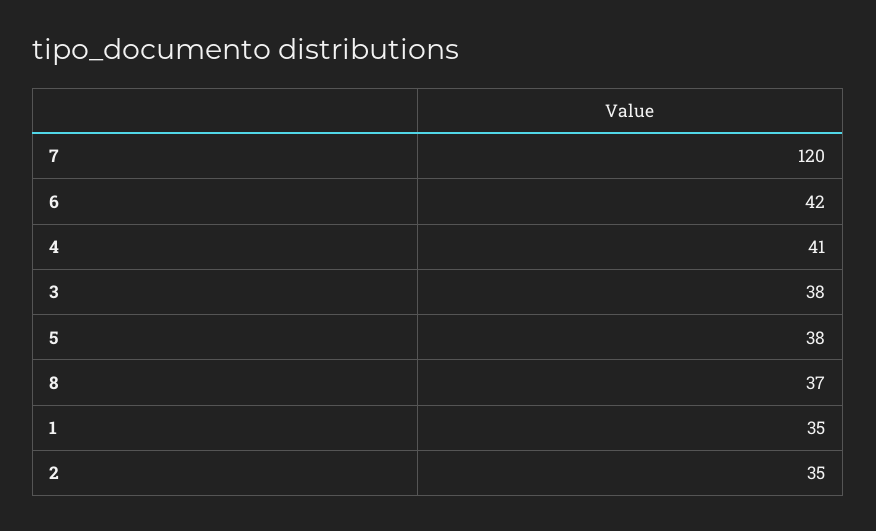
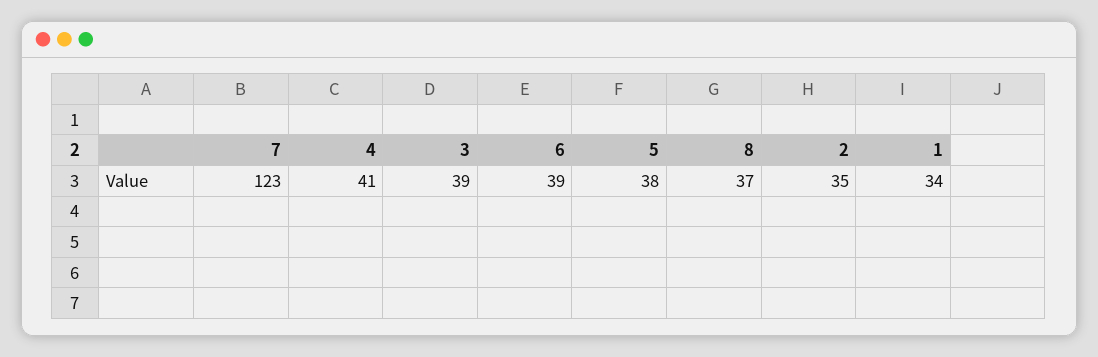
  {
-   "7": 120,
+   "7": 123,
-   "6": 42,
+   "6": 39,
    "4": 41,
-   "3": 38,
+   "3": 39,
    "5": 38,
    "8": 37,
-   "1": 35,
+   "1": 34,
    "2": 35
  }

